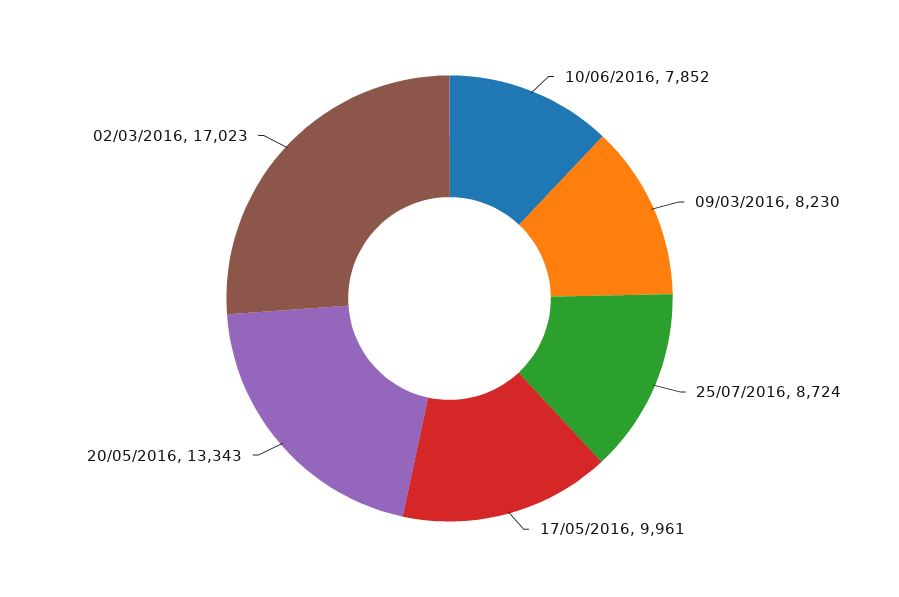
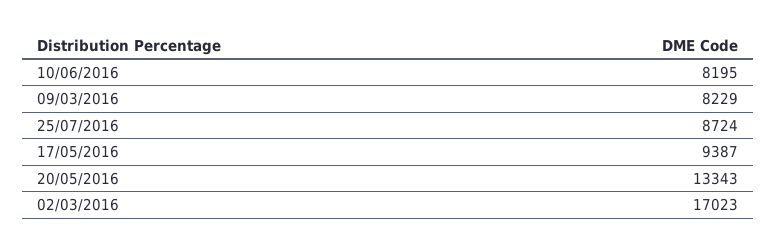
  {
-   "10/06/2016": 7852,
+   "10/06/2016": 8195,
-   "09/03/2016": 8230,
+   "09/03/2016": 8229,
    "25/07/2016": 8724,
-   "17/05/2016": 9961,
+   "17/05/2016": 9387,
    "20/05/2016": 13343,
    "02/03/2016": 17023
  }

